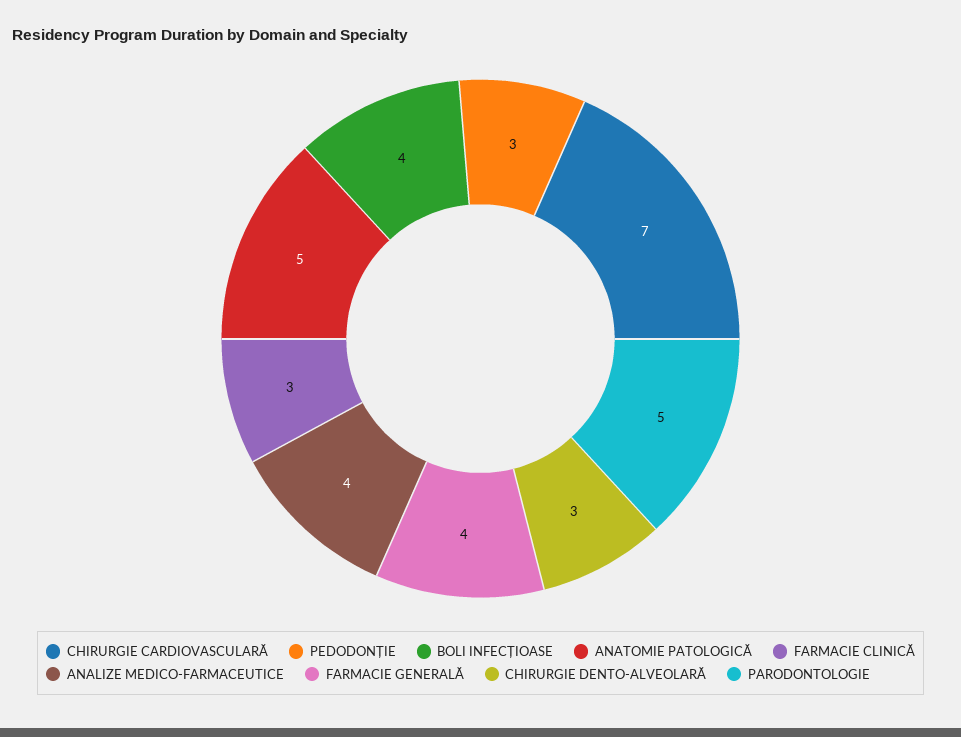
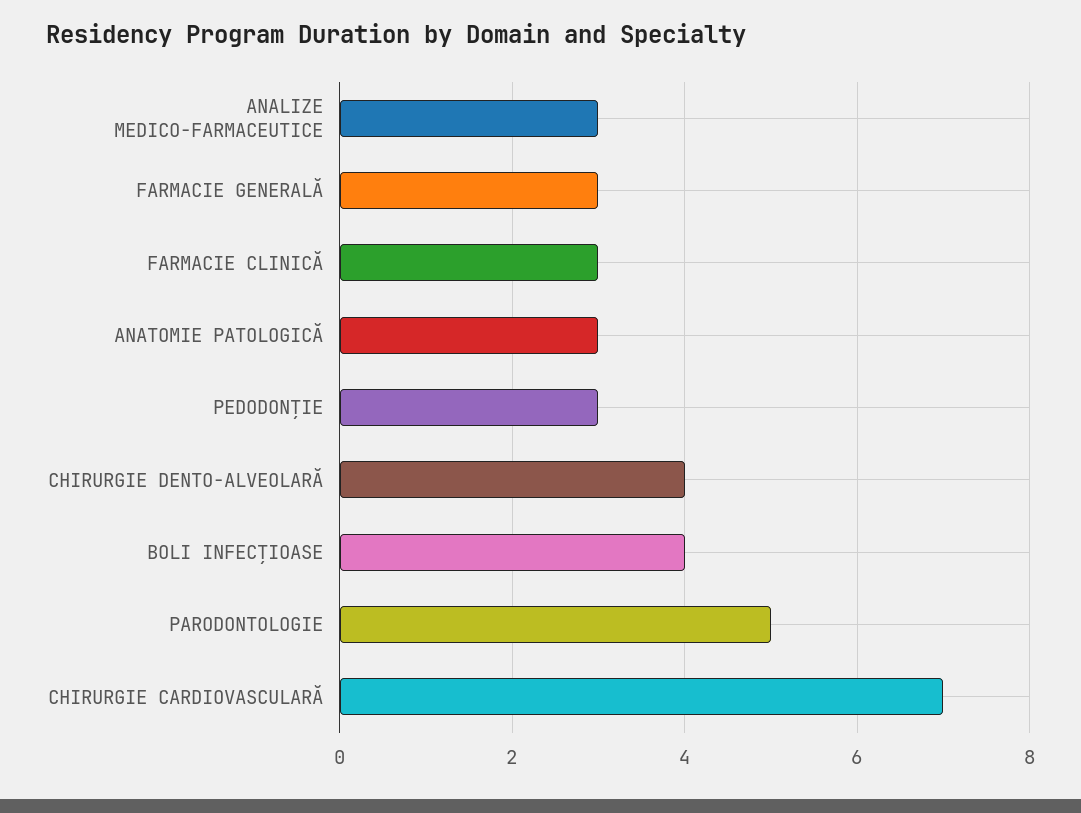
  {
    "CHIRURGIE CARDIOVASCULARĂ": 7,
    "PEDODONȚIE": 3,
    "BOLI INFECȚIOASE": 4,
-   "ANATOMIE PATOLOGICĂ": 5,
+   "ANATOMIE PATOLOGICĂ": 3,
    "FARMACIE CLINICĂ": 3,
-   "ANALIZE MEDICO-FARMACEUTICE": 4,
+   "ANALIZE MEDICO-FARMACEUTICE": 3,
-   "FARMACIE GENERALĂ": 4,
+   "FARMACIE GENERALĂ": 3,
-   "CHIRURGIE DENTO-ALVEOLARĂ": 3,
+   "CHIRURGIE DENTO-ALVEOLARĂ": 4,
    "PARODONTOLOGIE": 5
  }

